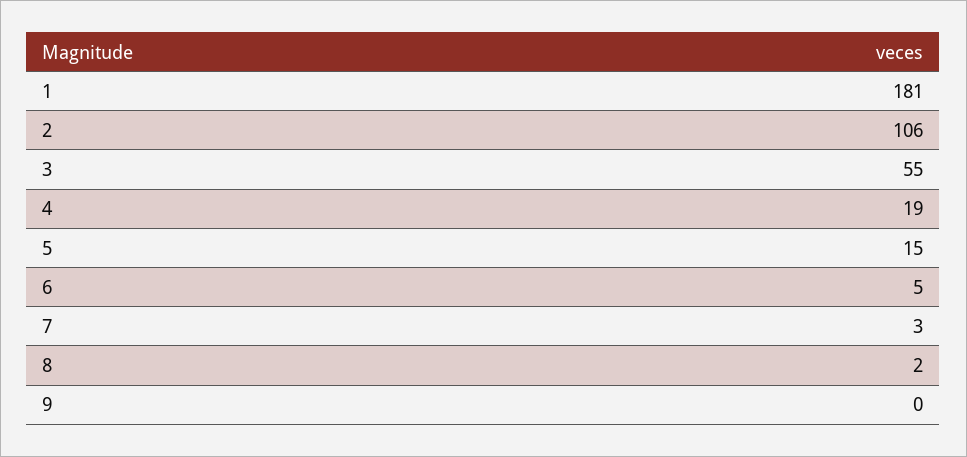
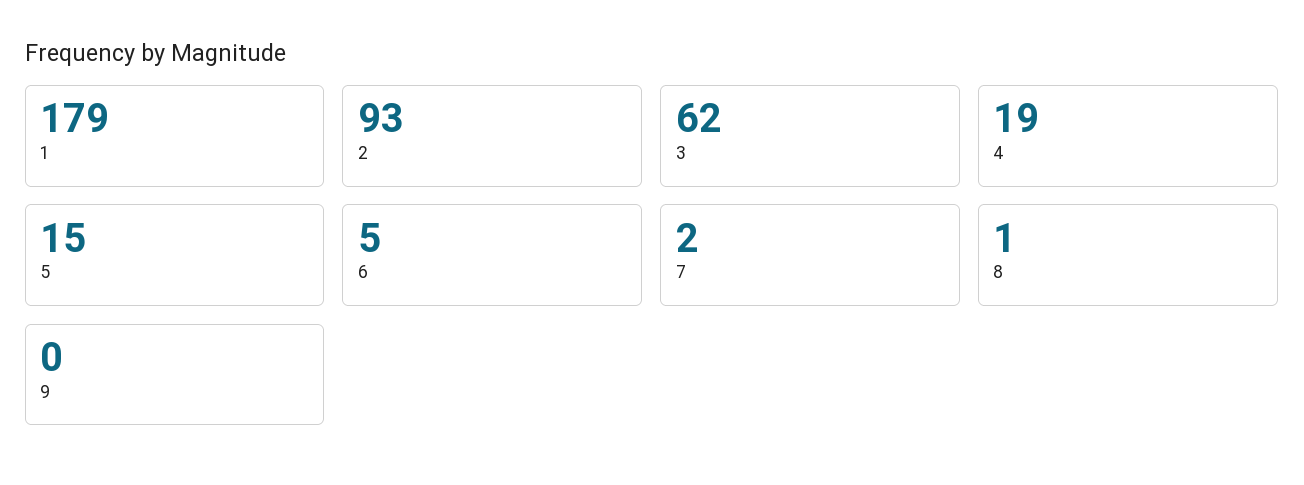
  {
-   "1": 181,
+   "1": 179,
-   "2": 106,
+   "2": 93,
-   "3": 55,
+   "3": 62,
    "4": 19,
    "5": 15,
    "6": 5,
-   "7": 3,
+   "7": 2,
-   "8": 2,
+   "8": 1,
    "9": 0
  }

